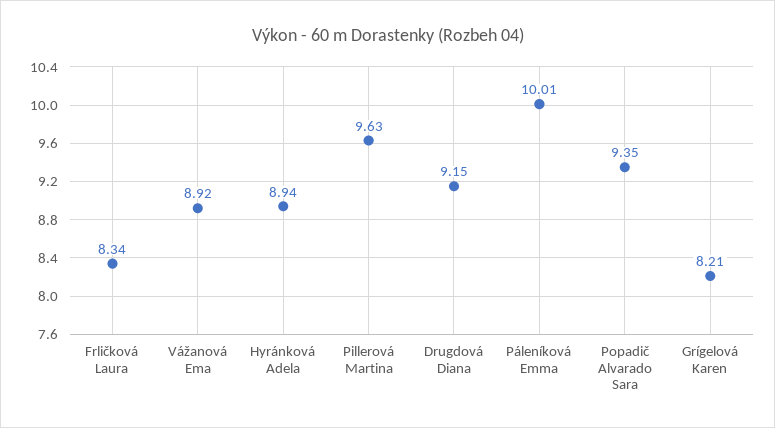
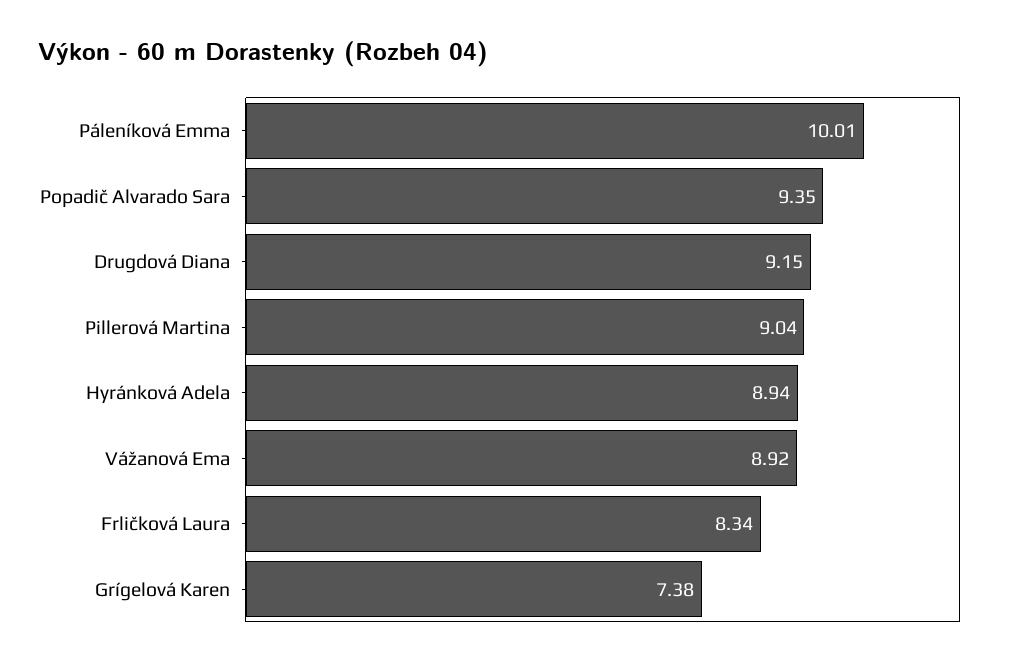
  {
    "Frličková Laura": 8.34,
    "Vážanová Ema": 8.92,
    "Hyránková Adela": 8.94,
-   "Pillerová Martina": 9.63,
+   "Pillerová Martina": 9.04,
    "Drugdová Diana": 9.15,
    "Páleníková Emma": 10.01,
    "Popadič Alvarado Sara": 9.35,
-   "Grígelová Karen": 8.21
+   "Grígelová Karen": 7.38
  }

